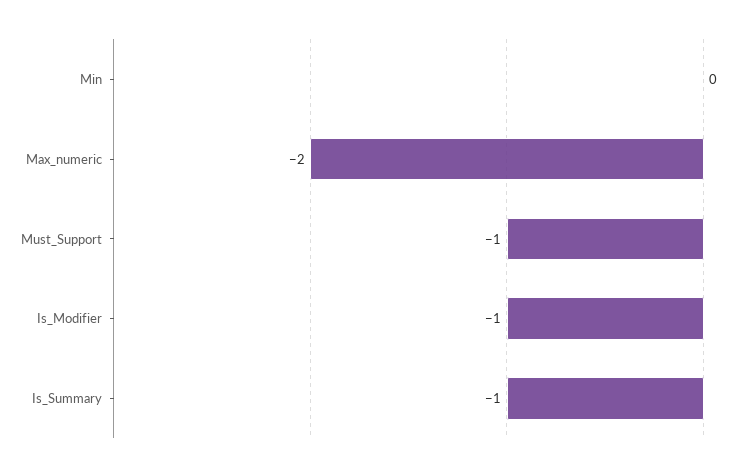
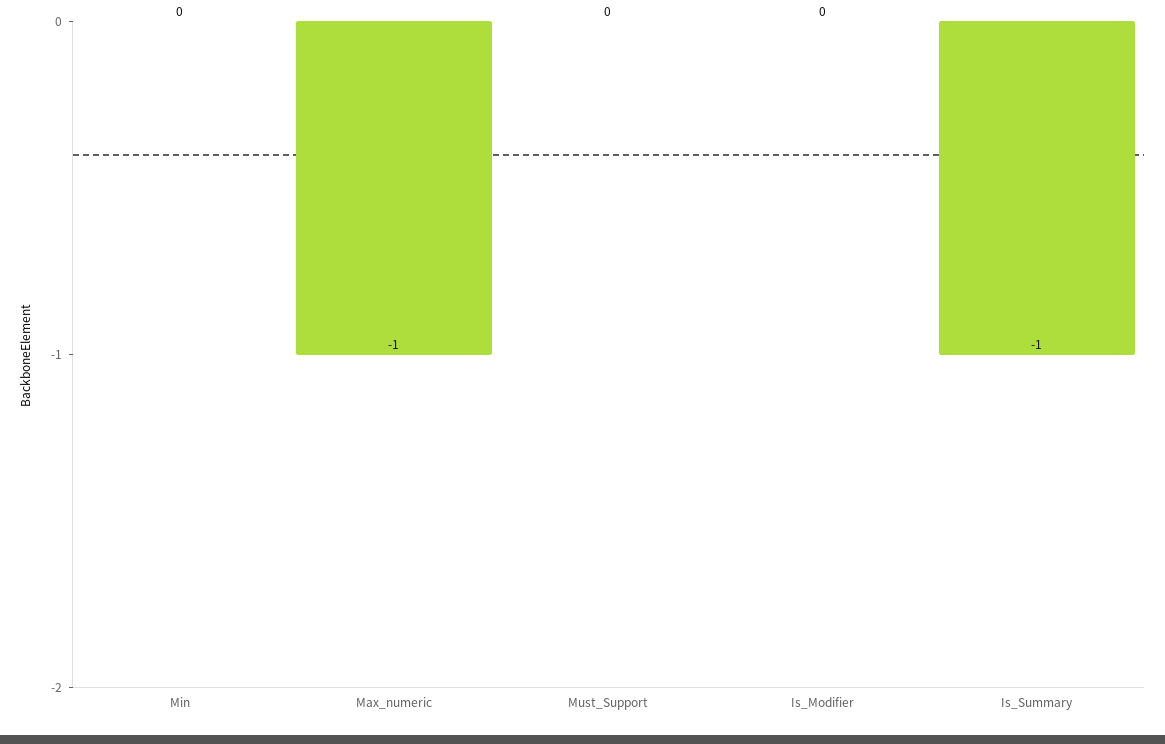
  {
    "Min": 0,
-   "Max_numeric": -2,
+   "Max_numeric": -1,
-   "Must_Support": -1,
+   "Must_Support": 0,
-   "Is_Modifier": -1,
+   "Is_Modifier": 0,
    "Is_Summary": -1
  }

